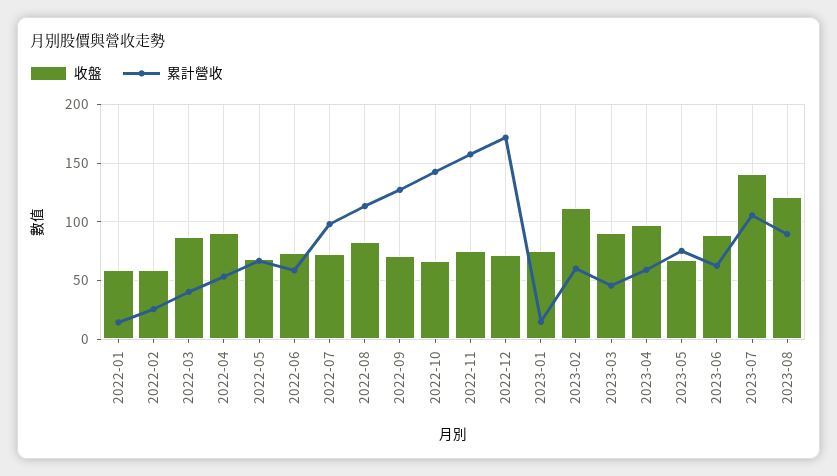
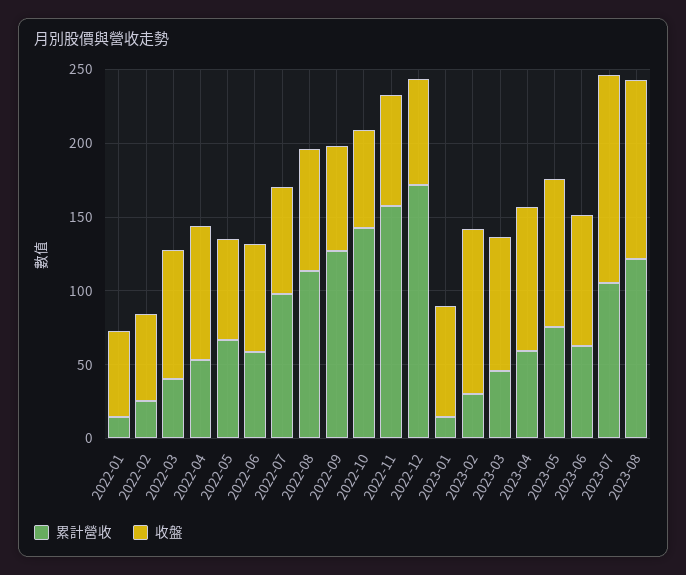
  {
    "收盤": {
      "2022-01": 60,
      "2022-02": 60,
      "2022-03": 90,
      "2022-04": 90,
      "2022-05": 70,
      "2022-06": 70,
      "2022-07": 70,
      "2022-08": 80,
      "2022-09": 70,
      "2022-10": 70,
      "2022-11": 80,
      "2022-12": 70,
      "2023-01": 80,
      "2023-02": 110,
      "2023-03": 90,
      "2023-04": 100,
-     "2023-05": 70,
+     "2023-05": 100,
      "2023-06": 90,
      "2023-07": 140,
      "2023-08": 120
    },
    "累計營收": {
      "2022-01": 10,
      "2022-02": 30,
      "2022-03": 40,
      "2022-04": 50,
      "2022-05": 70,
      "2022-06": 60,
      "2022-07": 100,
      "2022-08": 110,
      "2022-09": 130,
      "2022-10": 140,
      "2022-11": 160,
      "2022-12": 170,
      "2023-01": 10,
-     "2023-02": 60,
+     "2023-02": 30,
      "2023-03": 50,
      "2023-04": 60,
      "2023-05": 80,
      "2023-06": 60,
      "2023-07": 110,
-     "2023-08": 90
+     "2023-08": 120
    }
  }

